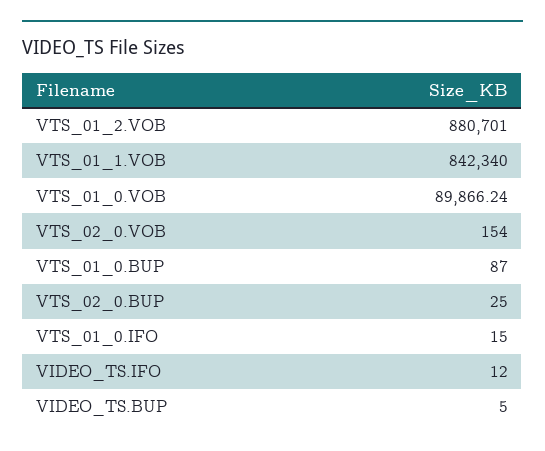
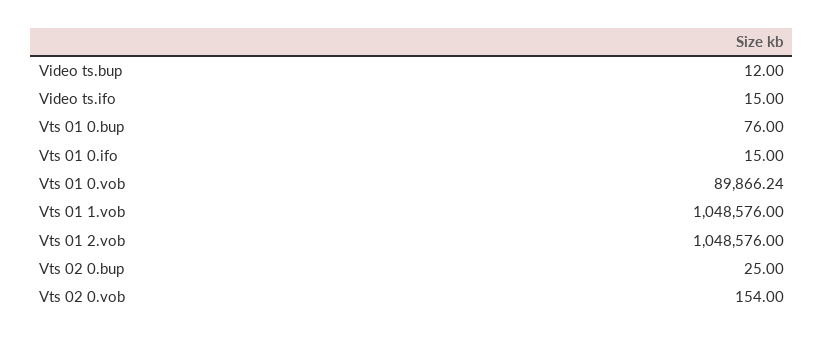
  {
-   "VTS_01_2.VOB": 880701,
+   "VTS_01_2.VOB": 1048576,
-   "VTS_01_1.VOB": 842340,
+   "VTS_01_1.VOB": 1048576,
    "VTS_01_0.VOB": 89866.24,
    "VTS_02_0.VOB": 154,
-   "VTS_01_0.BUP": 87,
+   "VTS_01_0.BUP": 76,
    "VTS_02_0.BUP": 25,
    "VTS_01_0.IFO": 15,
-   "VIDEO_TS.IFO": 12,
+   "VIDEO_TS.IFO": 15,
-   "VIDEO_TS.BUP": 5
+   "VIDEO_TS.BUP": 12
  }

